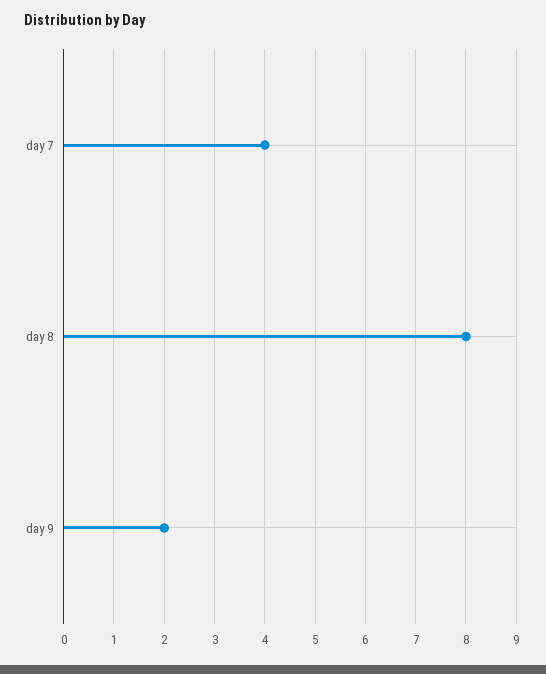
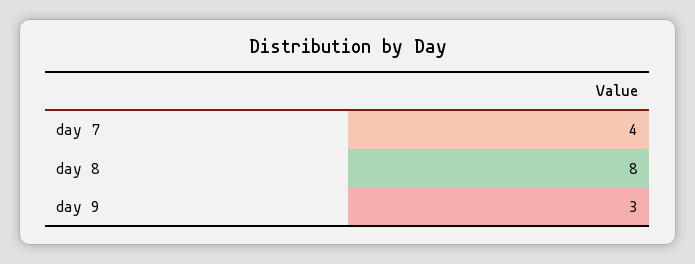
  {
    "day 7": 4,
    "day 8": 8,
-   "day 9": 2
+   "day 9": 3
  }

